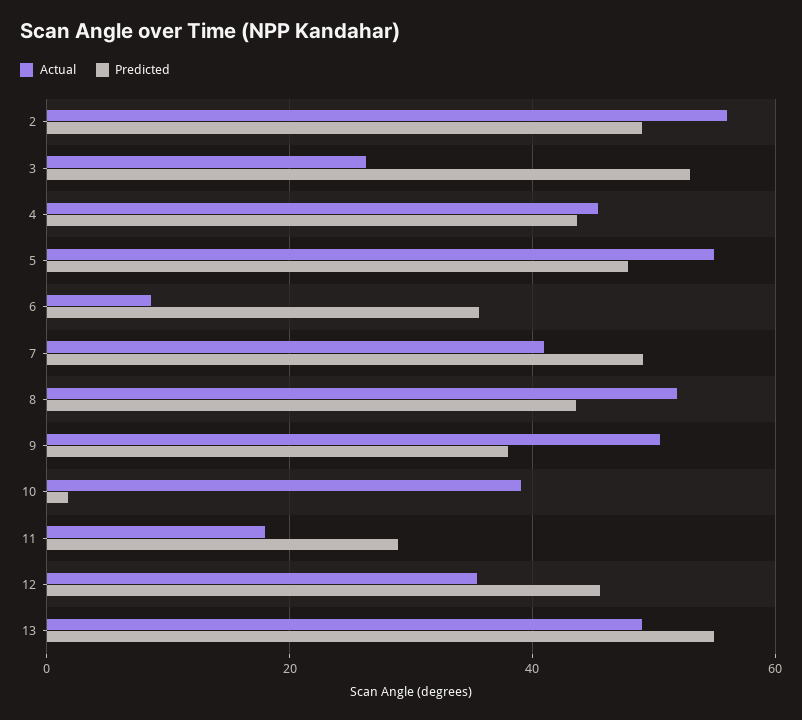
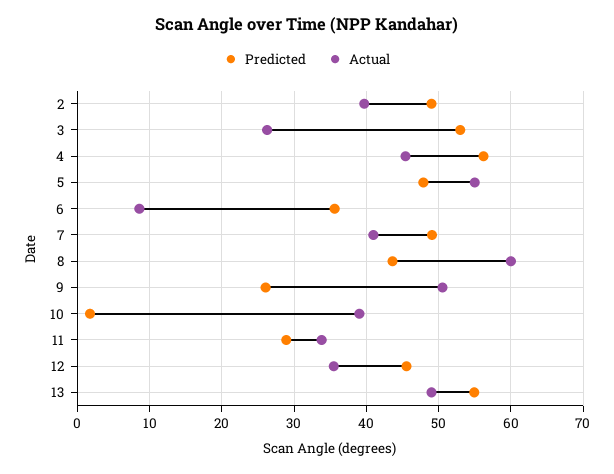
  {
    "Actual": {
-     "2": 56,
+     "2": 40,
      "3": 26,
      "4": 45,
      "5": 55,
      "6": 9,
      "7": 41,
-     "8": 52,
+     "8": 60,
      "9": 51,
      "10": 39,
-     "11": 18,
+     "11": 34,
      "12": 35,
      "13": 49
    },
    "Predicted": {
      "2": 49,
      "3": 53,
-     "4": 44,
+     "4": 56,
      "5": 48,
      "6": 36,
      "7": 49,
      "8": 44,
-     "9": 38,
+     "9": 26,
      "10": 2,
      "11": 29,
      "12": 46,
      "13": 55
    }
  }

